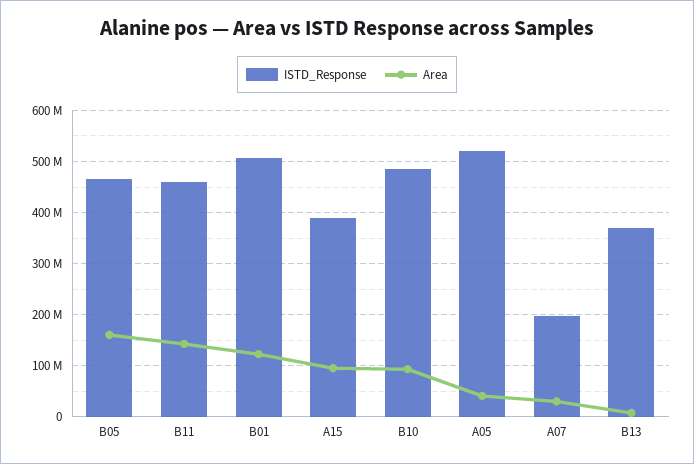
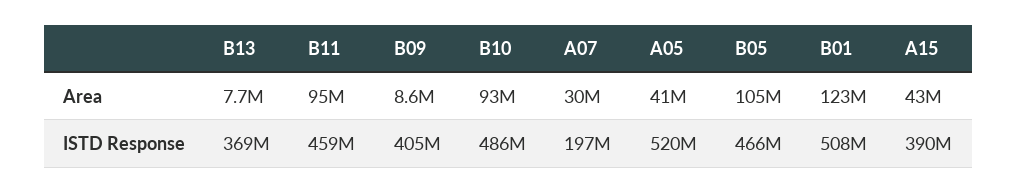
  {
    "ISTD_Response": {
      "B05": 466000000,
      "B11": 459000000,
      "B01": 508000000,
      "A15": 390000000,
      "B10": 486000000,
      "A05": 520000000,
      "A07": 197000000,
-     "B13": 369000000
+     "B13": 369000000,
+     "B09": 405000000
    },
    "Area": {
-     "B05": 160000000,
+     "B05": 105000000,
-     "B11": 140000000,
+     "B11": 95000000,
      "B01": 123000000,
-     "A15": 100000000,
+     "A15": 43000000,
      "B10": 93000000,
      "A05": 41000000,
      "A07": 30000000,
-     "B13": 7700000
+     "B13": 7700000,
+     "B09": 8600000
    }
  }

